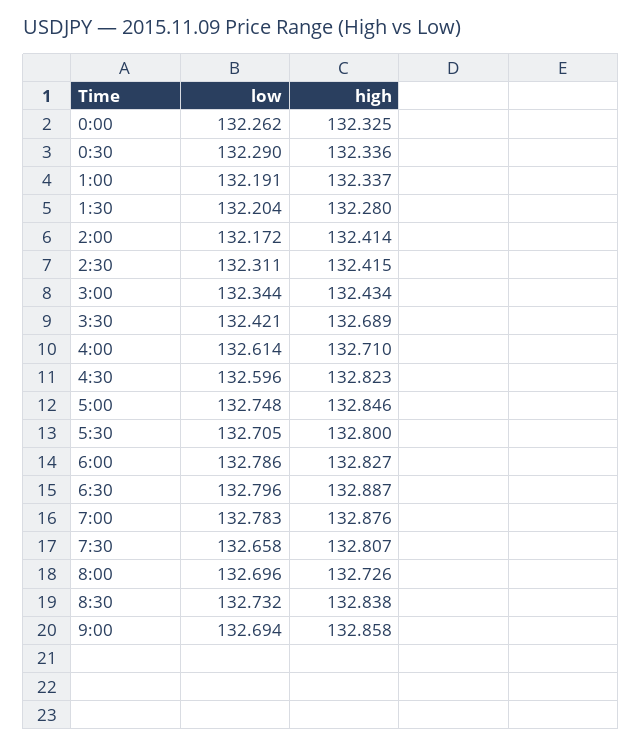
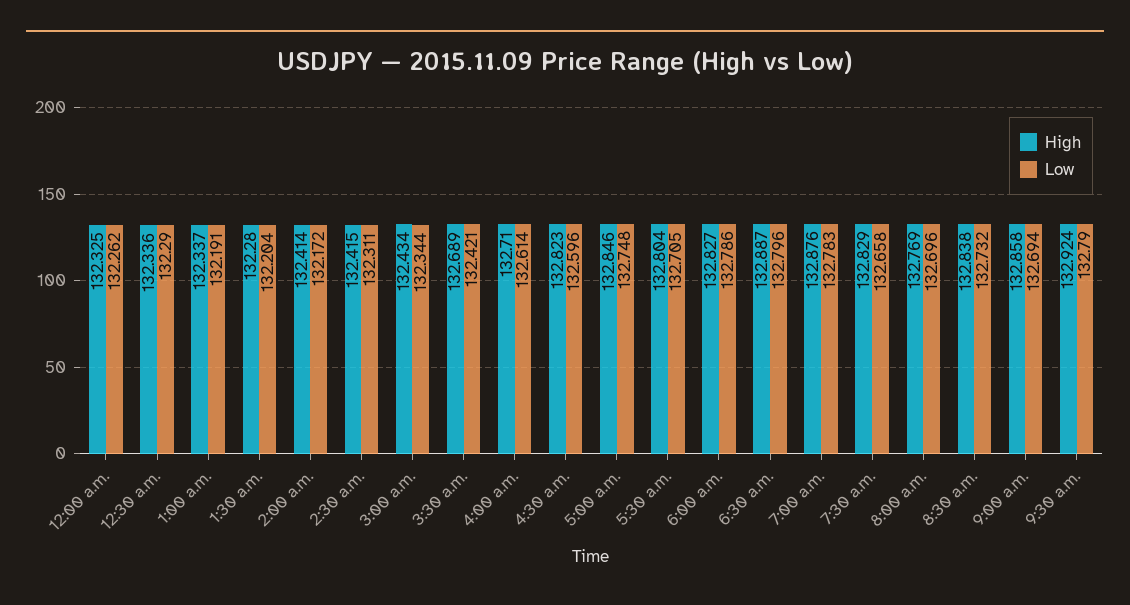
  {
    "low": {
      "0:00": 132.262,
      "0:30": 132.29,
      "1:00": 132.191,
      "1:30": 132.204,
      "2:00": 132.172,
      "2:30": 132.311,
      "3:00": 132.344,
      "3:30": 132.421,
      "4:00": 132.614,
      "4:30": 132.596,
      "5:00": 132.748,
      "5:30": 132.705,
      "6:00": 132.786,
      "6:30": 132.796,
      "7:00": 132.783,
      "7:30": 132.658,
      "8:00": 132.696,
      "8:30": 132.732,
-     "9:00": 132.694
+     "9:00": 132.694,
+     "9:30 a.m.": 132.79
    },
    "high": {
      "0:00": 132.325,
      "0:30": 132.336,
      "1:00": 132.337,
      "1:30": 132.28,
      "2:00": 132.414,
      "2:30": 132.415,
      "3:00": 132.434,
      "3:30": 132.689,
      "4:00": 132.71,
      "4:30": 132.823,
      "5:00": 132.846,
-     "5:30": 132.8,
+     "5:30": 132.804,
      "6:00": 132.827,
      "6:30": 132.887,
      "7:00": 132.876,
-     "7:30": 132.807,
+     "7:30": 132.829,
-     "8:00": 132.726,
+     "8:00": 132.769,
      "8:30": 132.838,
-     "9:00": 132.858
+     "9:00": 132.858,
+     "9:30 a.m.": 132.924
    }
  }

